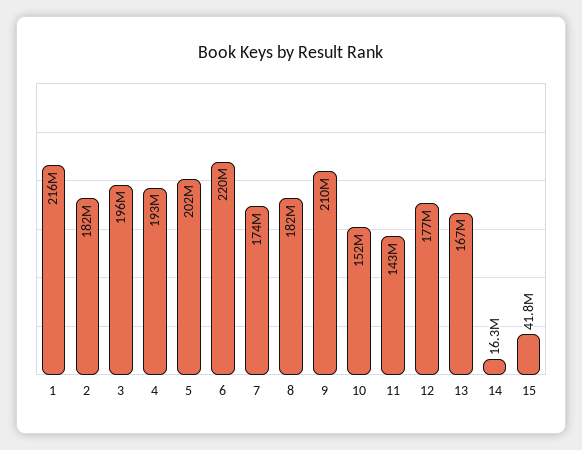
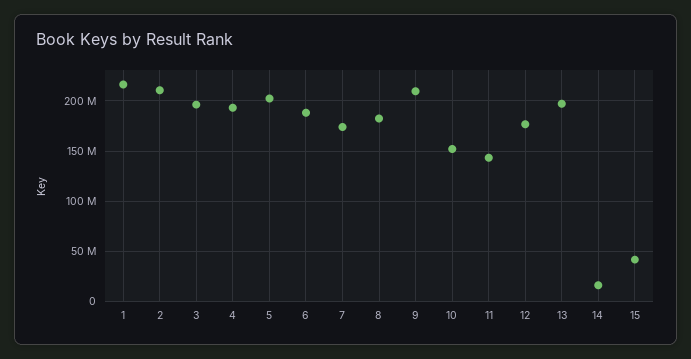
  {
    "1": 216000000,
-   "2": 182000000,
+   "2": 210000000,
    "3": 196000000,
    "4": 193000000,
    "5": 202000000,
-   "6": 220000000,
+   "6": 190000000,
    "7": 174000000,
    "8": 182000000,
    "9": 210000000,
    "10": 152000000,
    "11": 143000000,
    "12": 177000000,
-   "13": 167000000,
+   "13": 200000000,
    "14": 16300000,
    "15": 41800000
  }

